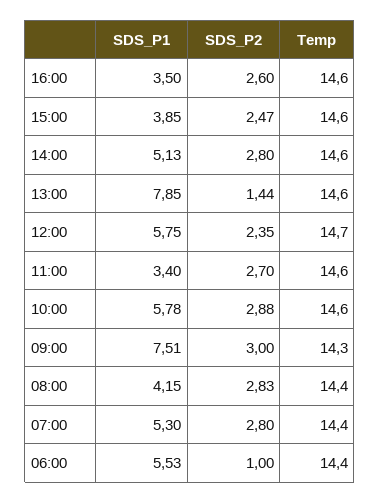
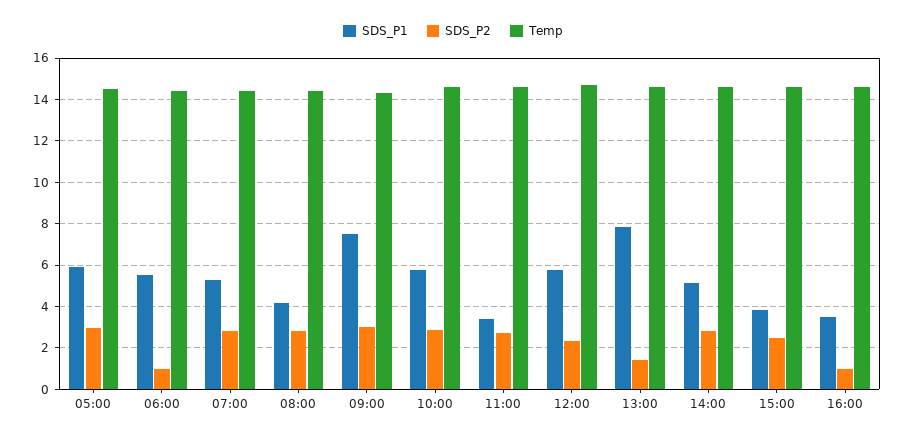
  {
    "SDS_P1": {
      "16:00": 3.5,
      "15:00": 3.85,
      "14:00": 5.13,
      "13:00": 7.85,
      "12:00": 5.75,
      "11:00": 3.4,
      "10:00": 5.78,
      "09:00": 7.51,
      "08:00": 4.15,
      "07:00": 5.3,
-     "06:00": 5.53
+     "06:00": 5.53,
+     "05:00": 6
    },
    "SDS_P2": {
-     "16:00": 2.6,
+     "16:00": 1,
      "15:00": 2.47,
      "14:00": 2.8,
      "13:00": 1.44,
      "12:00": 2.35,
      "11:00": 2.7,
      "10:00": 2.88,
      "09:00": 3,
      "08:00": 2.83,
      "07:00": 2.8,
-     "06:00": 1
+     "06:00": 1,
+     "05:00": 3
    },
    "Temp": {
      "16:00": 14.6,
      "15:00": 14.6,
      "14:00": 14.6,
      "13:00": 14.6,
      "12:00": 14.7,
      "11:00": 14.6,
      "10:00": 14.6,
      "09:00": 14.3,
      "08:00": 14.4,
      "07:00": 14.4,
-     "06:00": 14.4
+     "06:00": 14.4,
+     "05:00": 14.5
    }
  }

